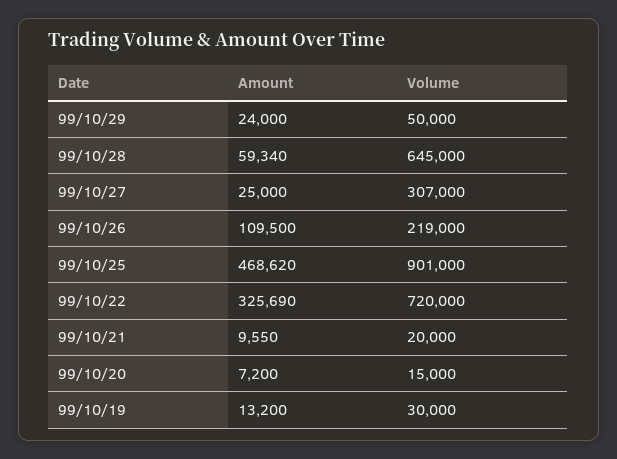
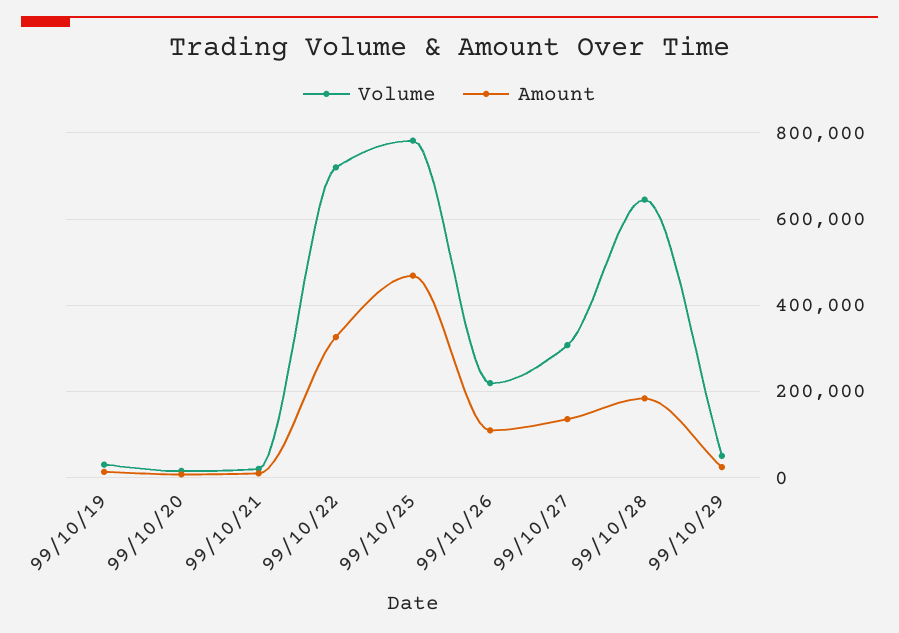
  {
    "Amount": {
      "99/10/29": 24000,
-     "99/10/28": 59340,
+     "99/10/28": 180000,
-     "99/10/27": 25000,
+     "99/10/27": 140000,
      "99/10/26": 109500,
      "99/10/25": 468620,
      "99/10/22": 325690,
      "99/10/21": 9550,
      "99/10/20": 7200,
      "99/10/19": 13200
    },
    "Volume": {
      "99/10/29": 50000,
      "99/10/28": 645000,
      "99/10/27": 307000,
      "99/10/26": 219000,
-     "99/10/25": 901000,
+     "99/10/25": 780000,
      "99/10/22": 720000,
      "99/10/21": 20000,
      "99/10/20": 15000,
      "99/10/19": 30000
    }
  }

